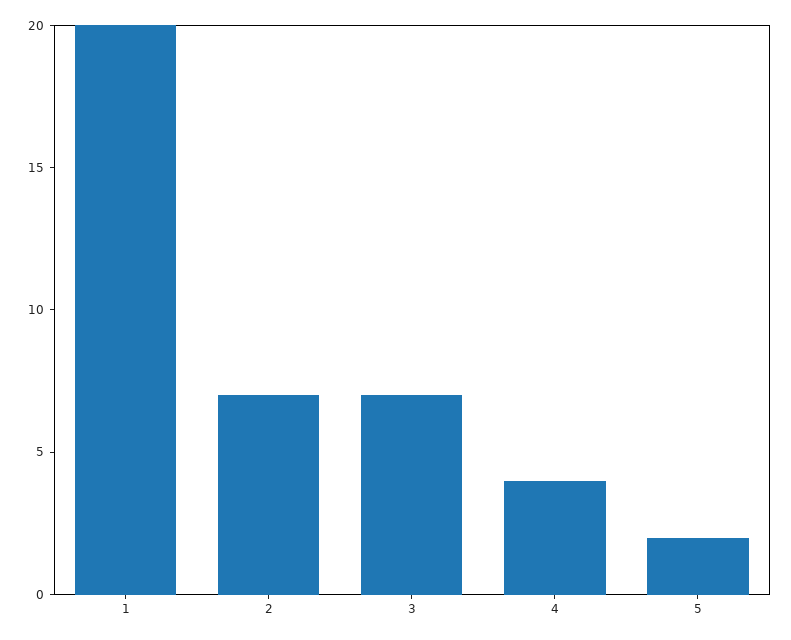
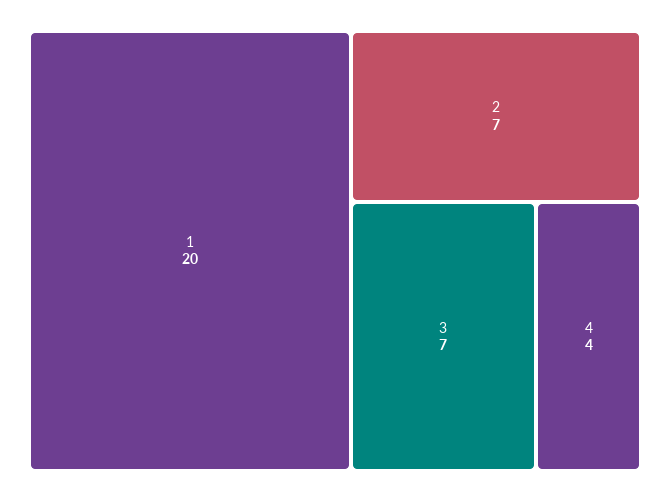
  {
    "1": 20,
    "2": 7,
    "3": 7,
-   "4": 4,
+   "4": 4
-   "5": 2
  }

